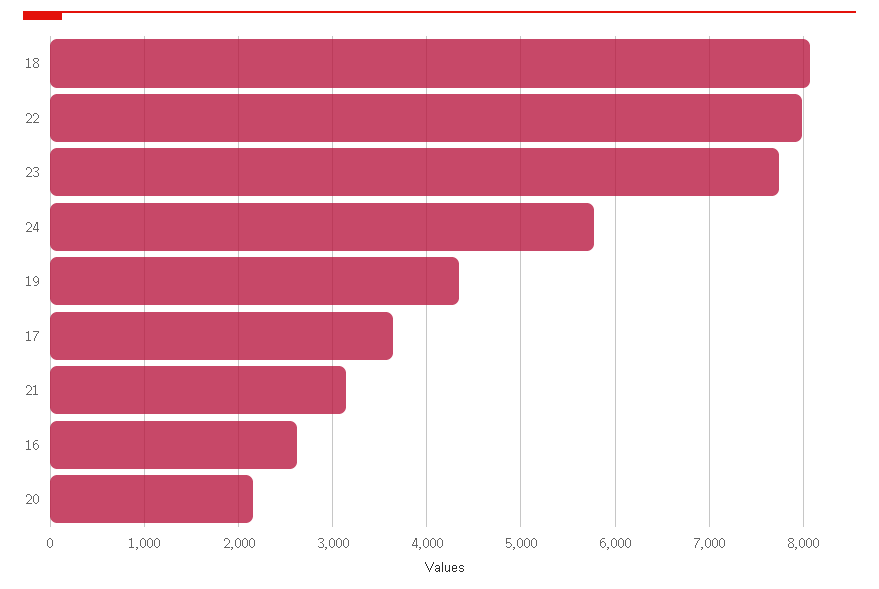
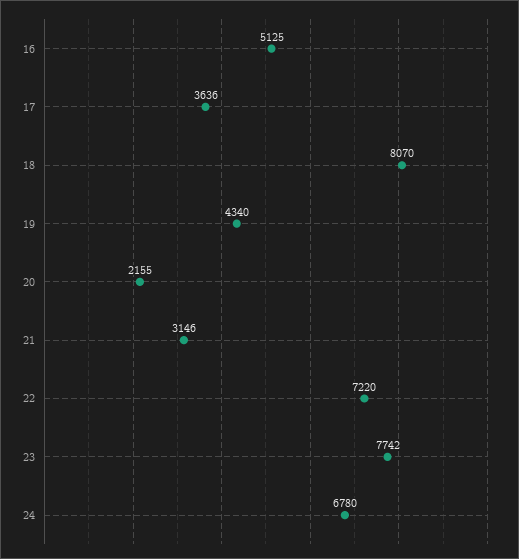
  {
    "18": 8070,
-   "22": 8000,
+   "22": 7220,
    "23": 7742,
-   "24": 5800,
+   "24": 6780,
    "19": 4340,
    "17": 3636,
    "21": 3146,
-   "16": 2600,
+   "16": 5125,
    "20": 2155
  }

